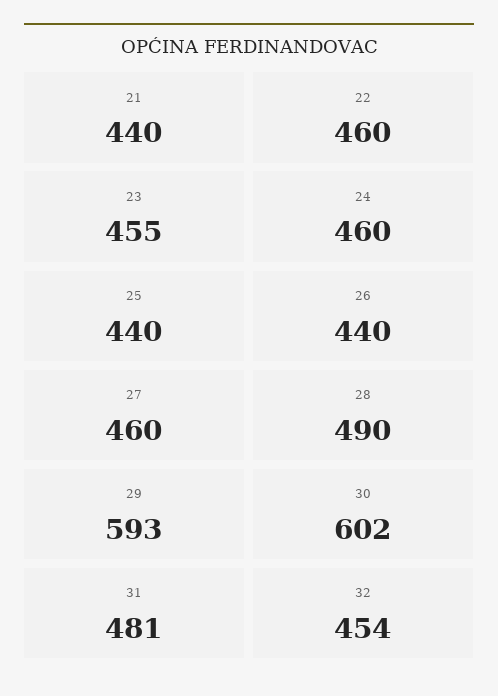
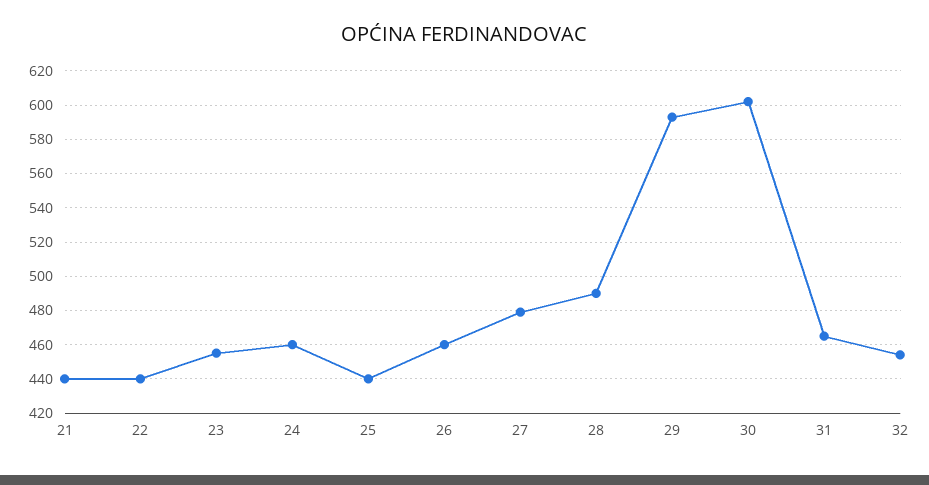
  {
    "21": 440,
-   "22": 460,
+   "22": 440,
    "23": 455,
    "24": 460,
    "25": 440,
-   "26": 440,
+   "26": 460,
-   "27": 460,
+   "27": 480,
    "28": 490,
    "29": 593,
    "30": 602,
-   "31": 481,
+   "31": 465,
    "32": 454
  }

